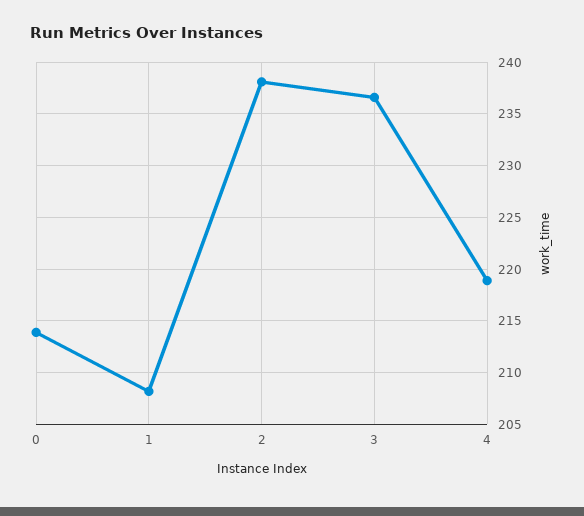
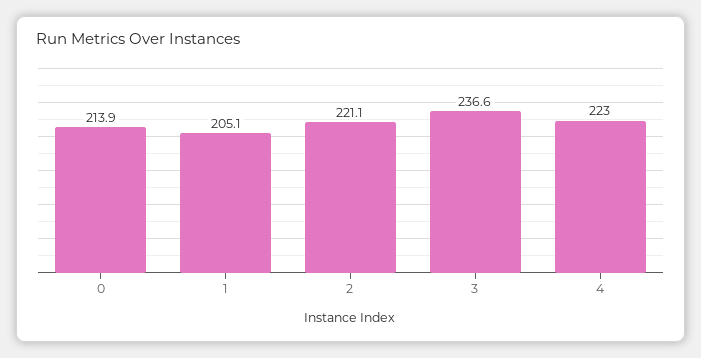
  {
    "0": 213.9,
-   "1": 208,
+   "1": 205.1,
-   "2": 238,
+   "2": 221.1,
    "3": 236.6,
-   "4": 219
+   "4": 223
  }

